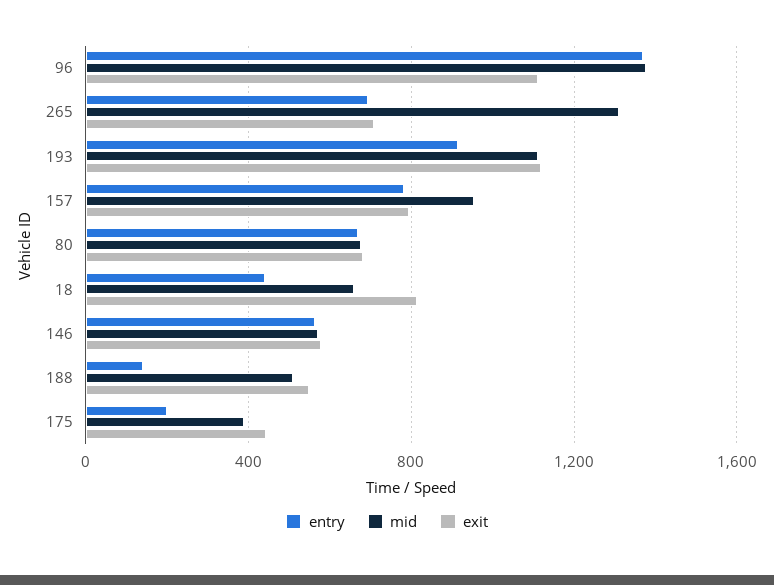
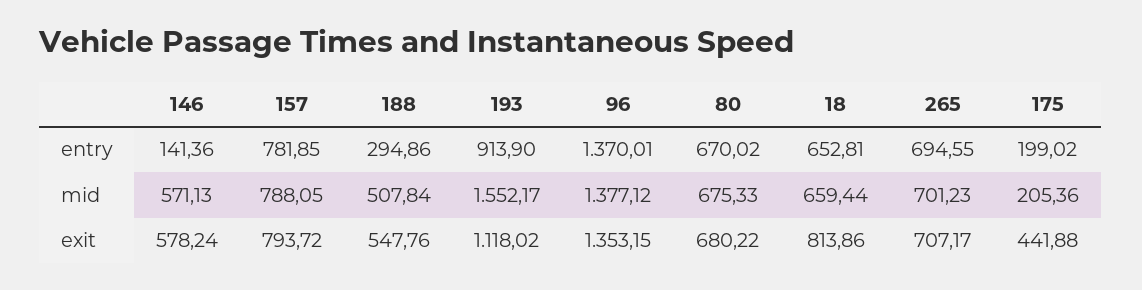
  {
    "entry": {
      "96": 1370.01,
      "265": 694.55,
      "193": 913.9,
      "157": 781.85,
      "80": 670.02,
-     "18": 450,
+     "18": 652.81,
-     "146": 550,
+     "146": 141.36,
-     "188": 150,
+     "188": 294.86,
      "175": 199.02
    },
    "mid": {
      "96": 1377.12,
-     "265": 1300,
+     "265": 701.23,
-     "193": 1100,
+     "193": 1552.17,
-     "157": 950,
+     "157": 788.05,
      "80": 675.33,
      "18": 659.44,
      "146": 571.13,
      "188": 507.84,
-     "175": 400
+     "175": 205.36
    },
    "exit": {
-     "96": 1100,
+     "96": 1353.15,
      "265": 707.17,
      "193": 1118.02,
      "157": 793.72,
      "80": 680.22,
      "18": 813.86,
      "146": 578.24,
      "188": 547.76,
      "175": 441.88
    }
  }

